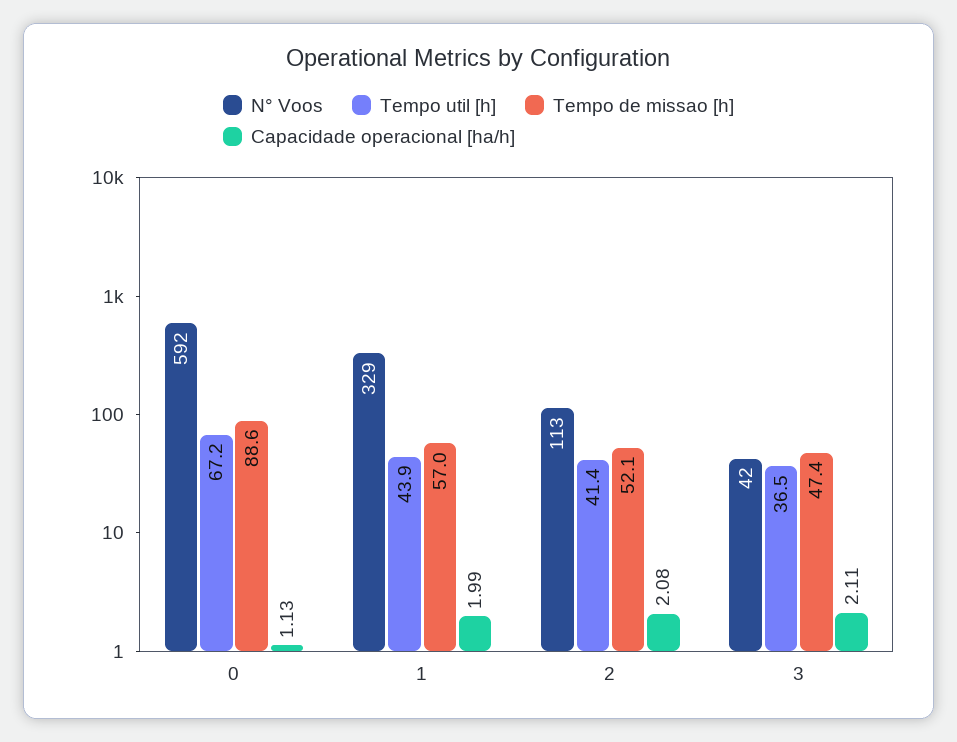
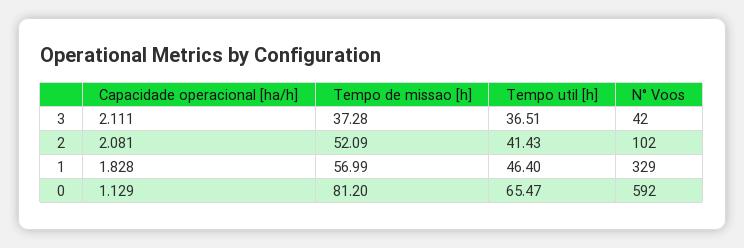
  {
    "N° Voos": {
      "0": 592,
      "1": 329,
-     "2": 113,
+     "2": 102,
      "3": 42
    },
    "Tempo util [h]": {
-     "0": 67.2,
+     "0": 65.47,
-     "1": 43.9,
+     "1": 46.4,
      "2": 41.43,
      "3": 36.51
    },
    "Tempo de missao [h]": {
-     "0": 88.6,
+     "0": 81.2,
      "1": 56.99,
      "2": 52.09,
-     "3": 47.4
+     "3": 37.28
    },
    "Capacidade operacional [ha/h]": {
      "0": 1.129,
-     "1": 1.99,
+     "1": 1.828,
      "2": 2.081,
      "3": 2.111
    }
  }

